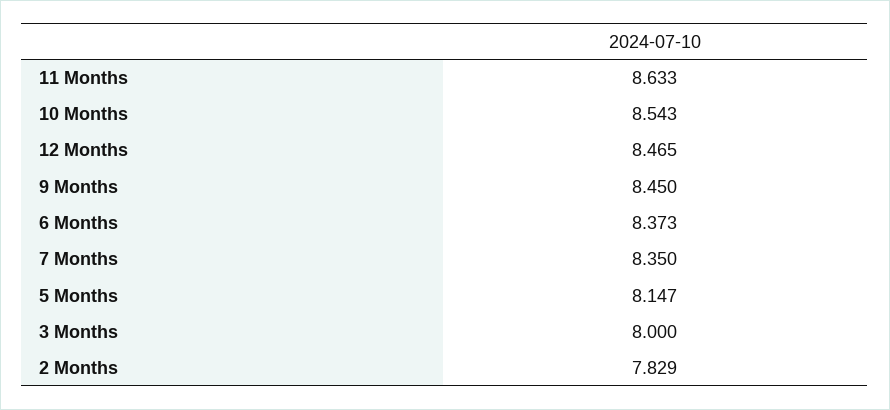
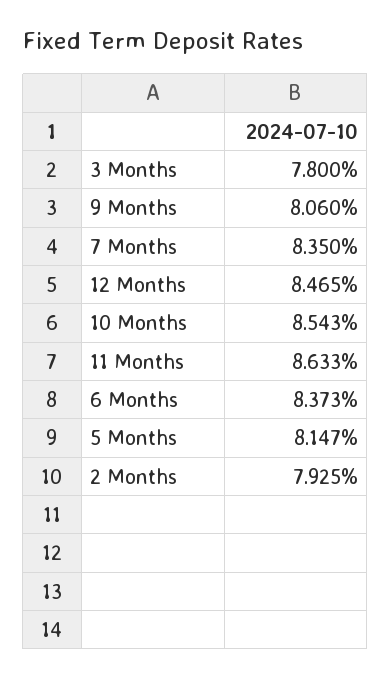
  {
    "11 Months": 8.633,
    "10 Months": 8.543,
    "12 Months": 8.465,
-   "9 Months": 8.45,
+   "9 Months": 8.06,
    "6 Months": 8.373,
    "7 Months": 8.35,
    "5 Months": 8.147,
-   "3 Months": 8,
+   "3 Months": 7.8,
-   "2 Months": 7.829
+   "2 Months": 7.925
  }

